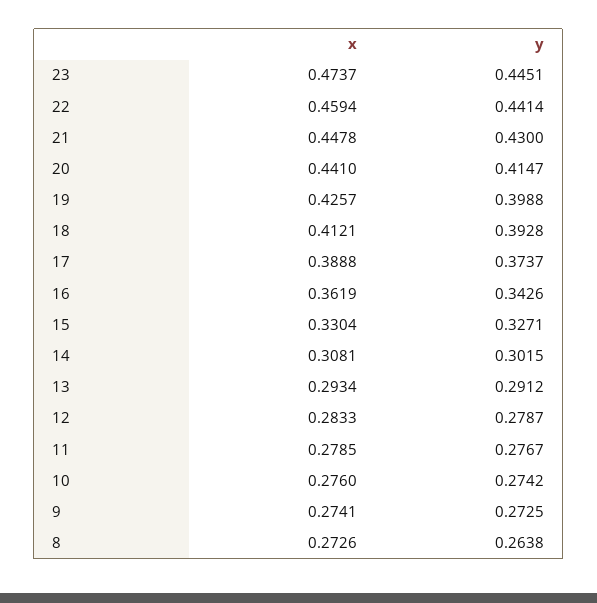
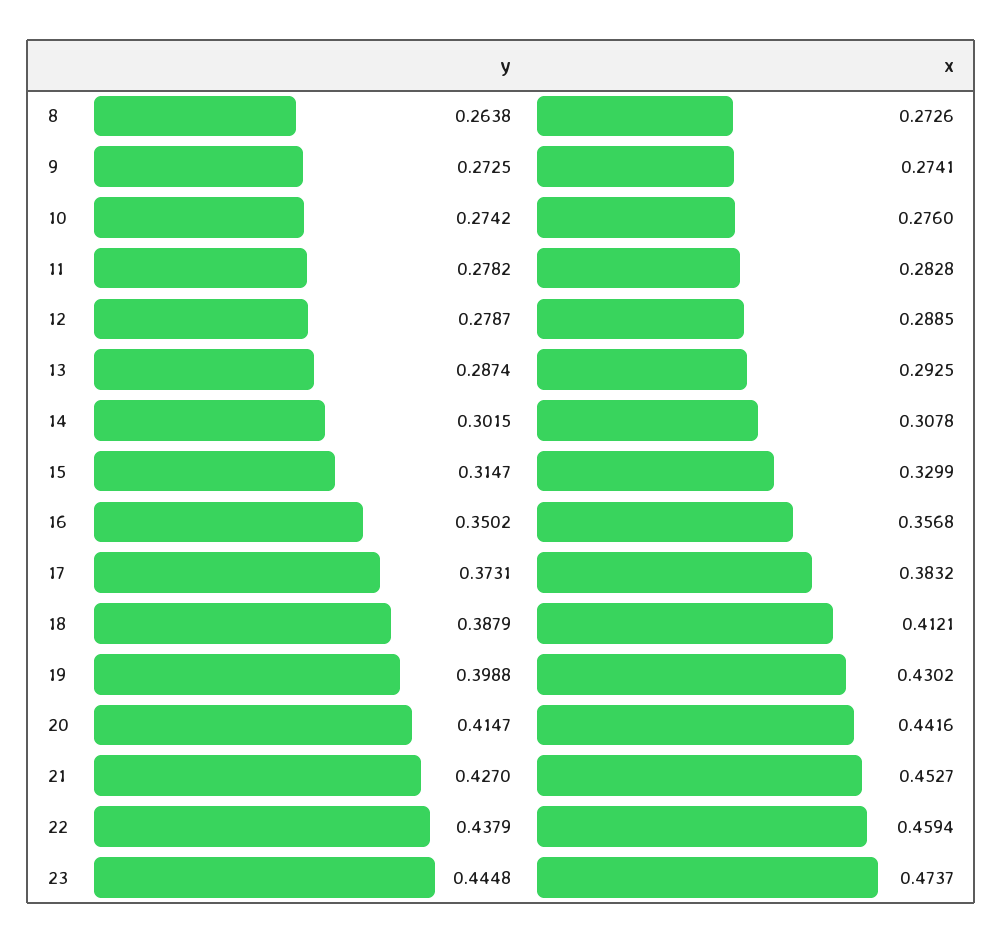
  {
    "x": {
      "23": 0.4737,
      "22": 0.4594,
-     "21": 0.4478,
+     "21": 0.4527,
-     "20": 0.441,
+     "20": 0.4416,
-     "19": 0.4257,
+     "19": 0.4302,
      "18": 0.4121,
-     "17": 0.3888,
+     "17": 0.3832,
-     "16": 0.3619,
+     "16": 0.3568,
-     "15": 0.3304,
+     "15": 0.3299,
-     "14": 0.3081,
+     "14": 0.3078,
-     "13": 0.2934,
+     "13": 0.2925,
-     "12": 0.2833,
+     "12": 0.2885,
-     "11": 0.2785,
+     "11": 0.2828,
      "10": 0.276,
      "9": 0.2741,
      "8": 0.2726
    },
    "y": {
-     "23": 0.4451,
+     "23": 0.4448,
-     "22": 0.4414,
+     "22": 0.4379,
-     "21": 0.43,
+     "21": 0.427,
      "20": 0.4147,
      "19": 0.3988,
-     "18": 0.3928,
+     "18": 0.3879,
-     "17": 0.3737,
+     "17": 0.3731,
-     "16": 0.3426,
+     "16": 0.3502,
-     "15": 0.3271,
+     "15": 0.3147,
      "14": 0.3015,
-     "13": 0.2912,
+     "13": 0.2874,
      "12": 0.2787,
-     "11": 0.2767,
+     "11": 0.2782,
      "10": 0.2742,
      "9": 0.2725,
      "8": 0.2638
    }
  }

